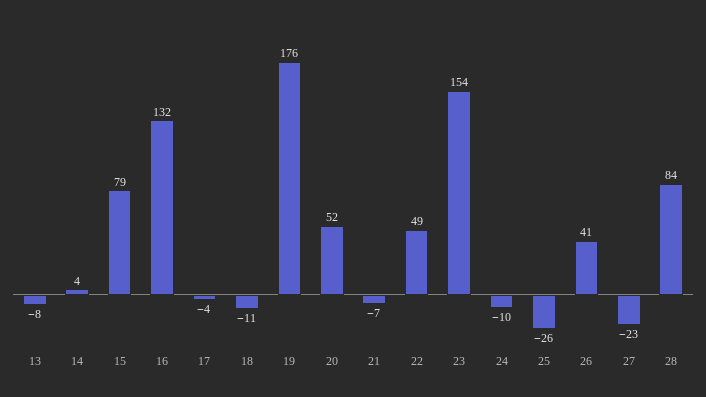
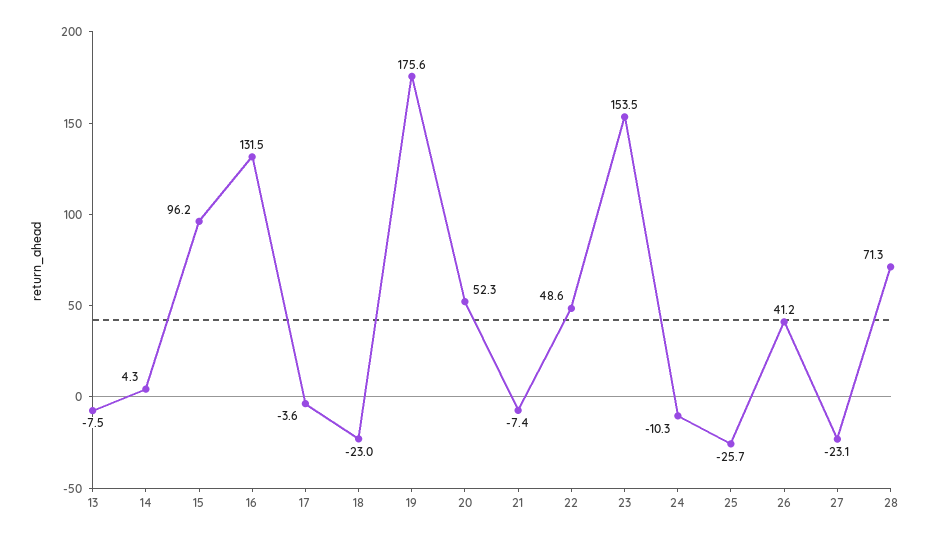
  {
    "13": -7.5,
    "14": 4.3,
-   "15": 79,
+   "15": 96.2,
    "16": 131.5,
    "17": -3.6,
-   "18": -11,
+   "18": -23,
    "19": 175.6,
    "20": 52.3,
    "21": -7.4,
    "22": 48.6,
    "23": 153.5,
    "24": -10.3,
    "25": -25.7,
    "26": 41.2,
    "27": -23.1,
-   "28": 84
+   "28": 71.3
  }

